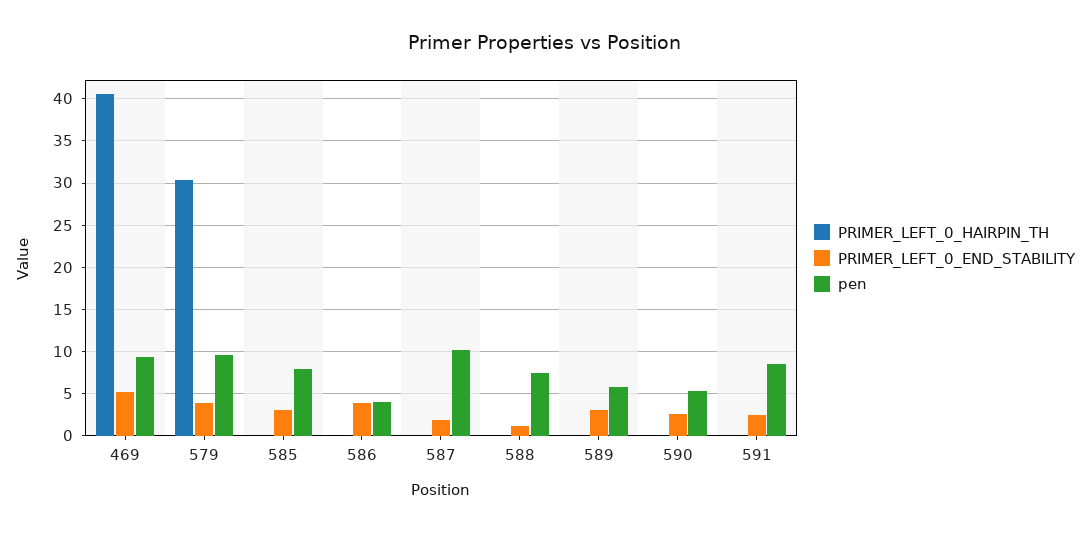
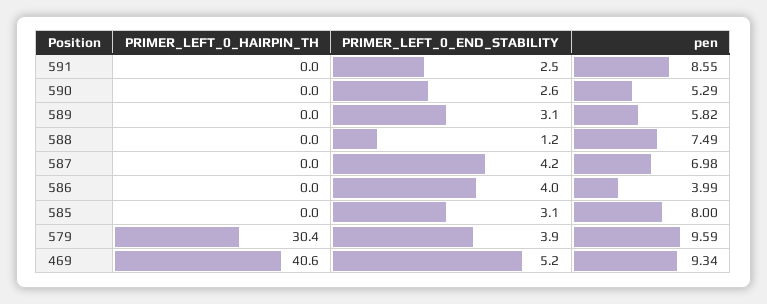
  {
    "PRIMER_LEFT_0_HAIRPIN_TH": {
      "469": 40.6,
      "579": 30.4,
      "585": 0,
      "586": 0,
      "587": 0,
      "588": 0,
      "589": 0,
      "590": 0,
      "591": 0
    },
    "PRIMER_LEFT_0_END_STABILITY": {
      "469": 5.2,
      "579": 3.9,
      "585": 3.1,
      "586": 4,
-     "587": 2,
+     "587": 4.2,
      "588": 1.2,
      "589": 3.1,
      "590": 2.6,
      "591": 2.5
    },
    "pen": {
      "469": 9.34,
      "579": 9.59,
      "585": 8,
      "586": 3.99,
-     "587": 10,
+     "587": 6.98,
      "588": 7.49,
      "589": 5.82,
      "590": 5.29,
      "591": 8.55
    }
  }

